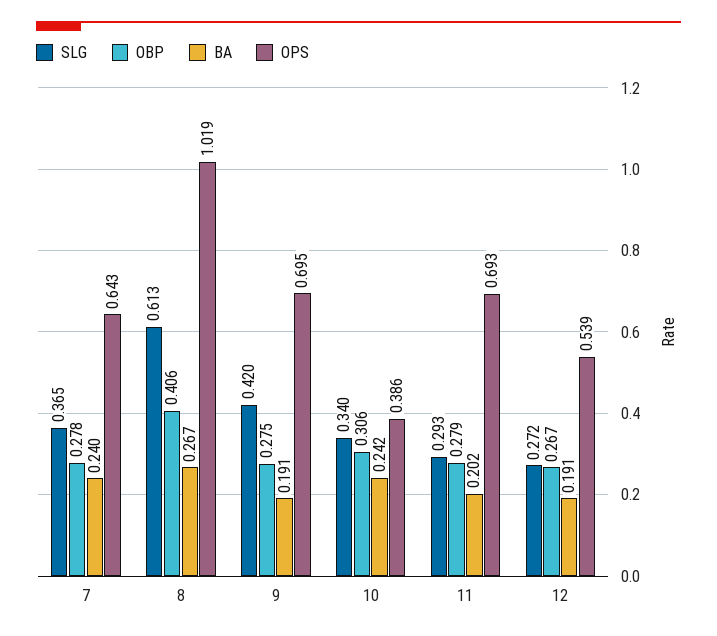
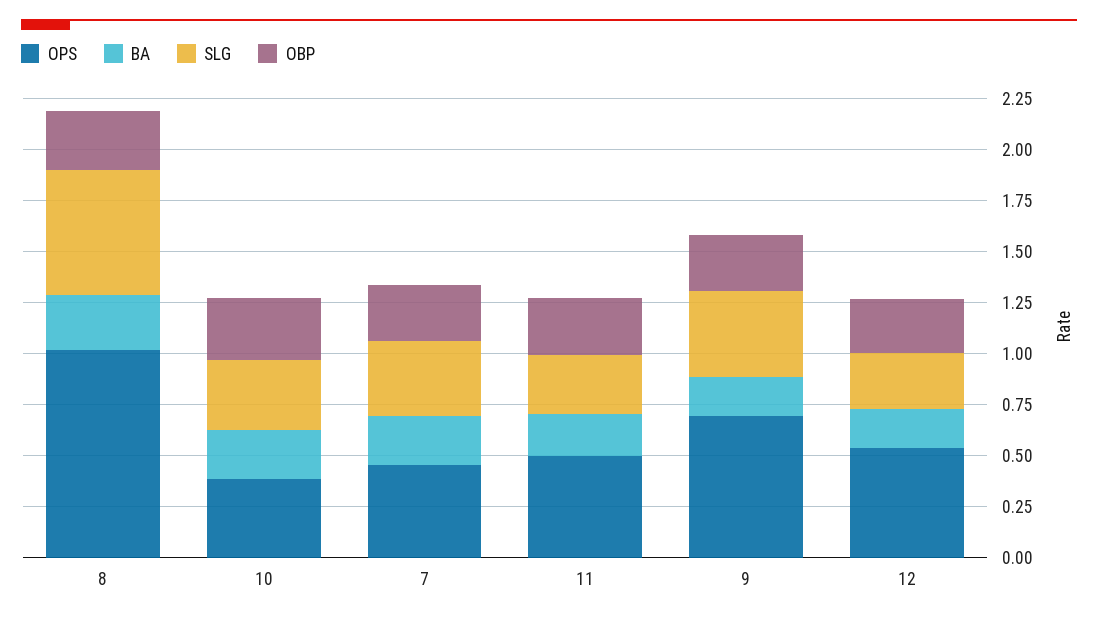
  {
    "SLG": {
      "7": 0.365,
      "8": 0.613,
      "9": 0.42,
      "10": 0.34,
      "11": 0.293,
      "12": 0.272
    },
    "OBP": {
      "7": 0.278,
-     "8": 0.406,
+     "8": 0.3,
      "9": 0.275,
      "10": 0.306,
      "11": 0.279,
      "12": 0.267
    },
    "BA": {
      "7": 0.24,
      "8": 0.267,
      "9": 0.191,
      "10": 0.242,
      "11": 0.202,
      "12": 0.191
    },
    "OPS": {
-     "7": 0.643,
+     "7": 0.45,
      "8": 1.019,
      "9": 0.695,
      "10": 0.386,
-     "11": 0.693,
+     "11": 0.5,
      "12": 0.539
    }
  }

